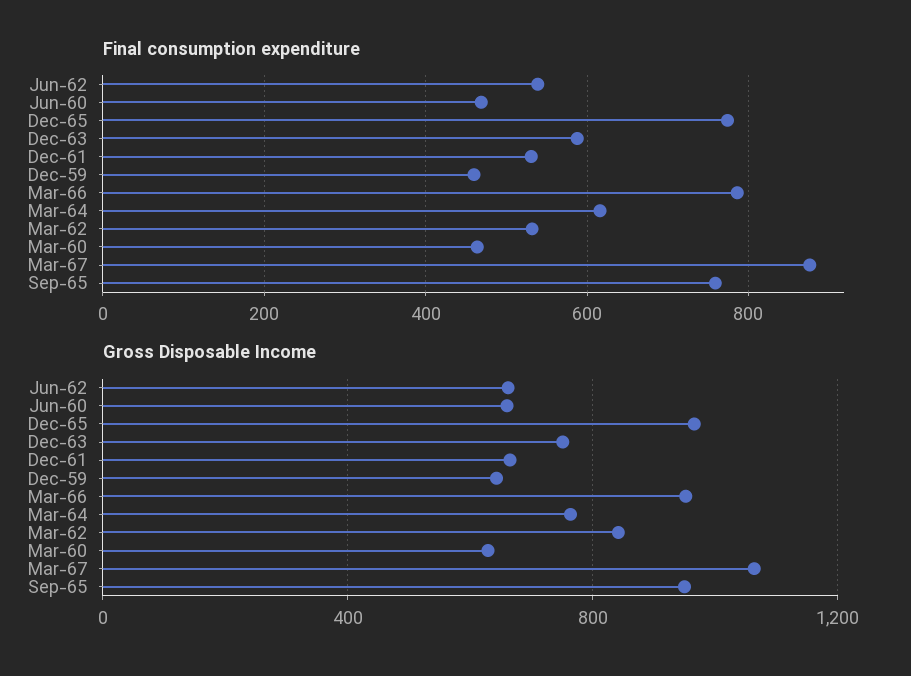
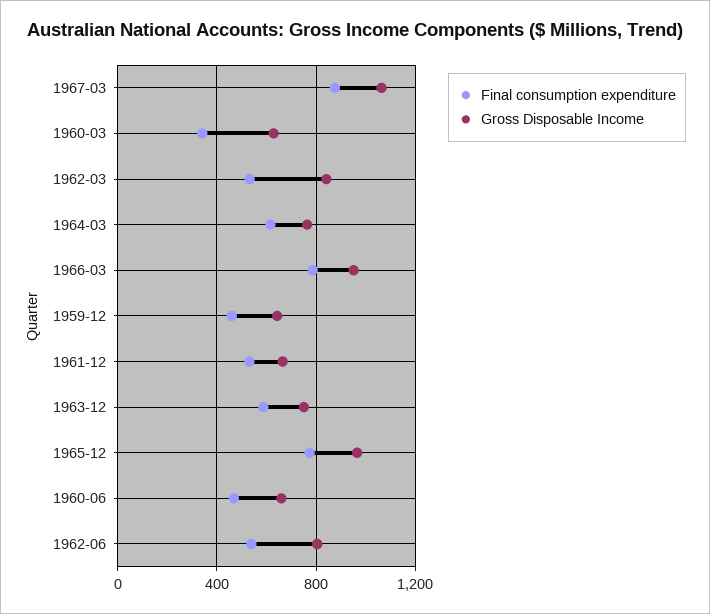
  {
    "Final consumption expenditure": {
      "Jun-62": 540,
      "Jun-60": 460,
      "Dec-65": 780,
      "Dec-63": 580,
      "Dec-61": 540,
      "Dec-59": 460,
      "Mar-66": 780,
      "Mar-64": 620,
      "Mar-62": 540,
-     "Mar-60": 460,
+     "Mar-60": 350,
-     "Mar-67": 880,
+     "Mar-67": 880
-     "Sep-65": 760
    },
    "Gross Disposable Income": {
-     "Jun-62": 650,
+     "Jun-62": 800,
      "Jun-60": 650,
      "Dec-65": 950,
      "Dec-63": 750,
      "Dec-61": 650,
      "Dec-59": 650,
      "Mar-66": 950,
      "Mar-64": 750,
      "Mar-62": 850,
      "Mar-60": 650,
-     "Mar-67": 1050,
+     "Mar-67": 1050
-     "Sep-65": 950
    }
  }

